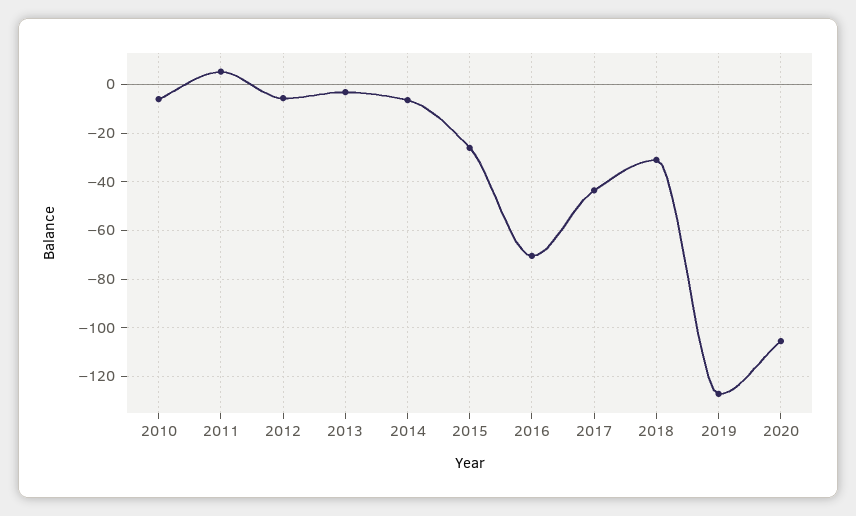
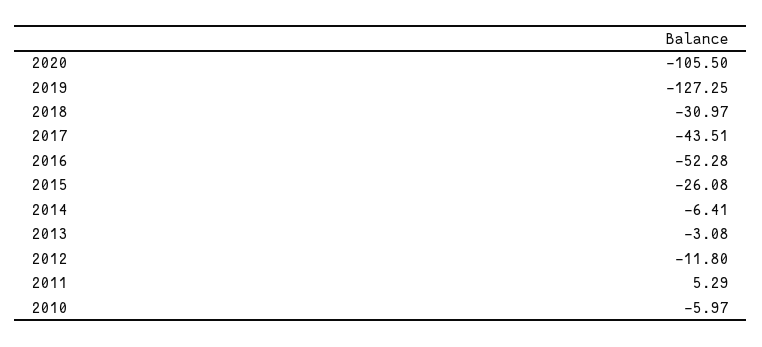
  {
    "2010": -5.97,
    "2011": 5.29,
-   "2012": -5,
+   "2012": -11.8,
    "2013": -3.08,
    "2014": -6.41,
    "2015": -26.08,
-   "2016": -70,
+   "2016": -52.28,
    "2017": -43.51,
    "2018": -30.97,
    "2019": -127.25,
    "2020": -105.5
  }

